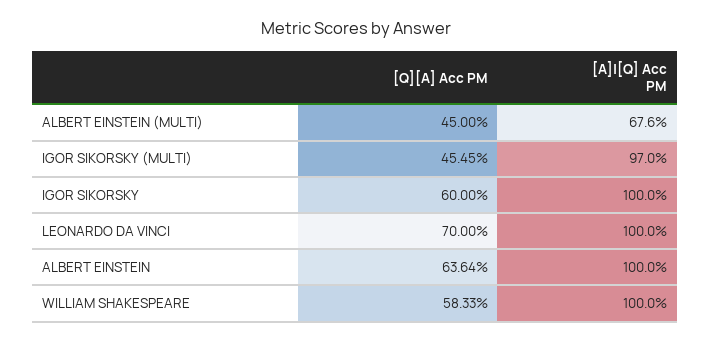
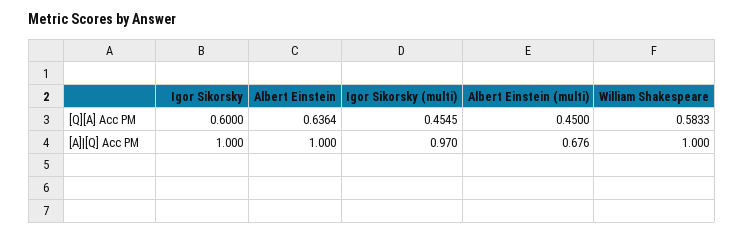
  {
    "[Q][A] Acc PM": {
      "ALBERT EINSTEIN (MULTI)": 0.45,
      "IGOR SIKORSKY (MULTI)": 0.4545,
      "IGOR SIKORSKY": 0.6,
-     "LEONARDO DA VINCI": 0.7,
      "ALBERT EINSTEIN": 0.6364,
      "WILLIAM SHAKESPEARE": 0.5833
    },
    "[A]|[Q] Acc PM": {
      "ALBERT EINSTEIN (MULTI)": 0.676,
      "IGOR SIKORSKY (MULTI)": 0.97,
      "IGOR SIKORSKY": 1,
-     "LEONARDO DA VINCI": 1,
      "ALBERT EINSTEIN": 1,
      "WILLIAM SHAKESPEARE": 1
    }
  }

